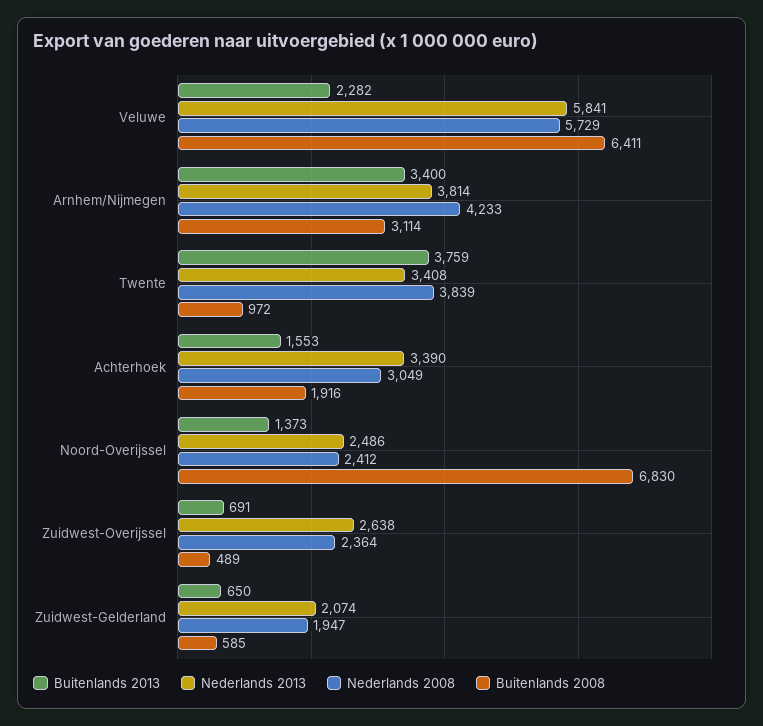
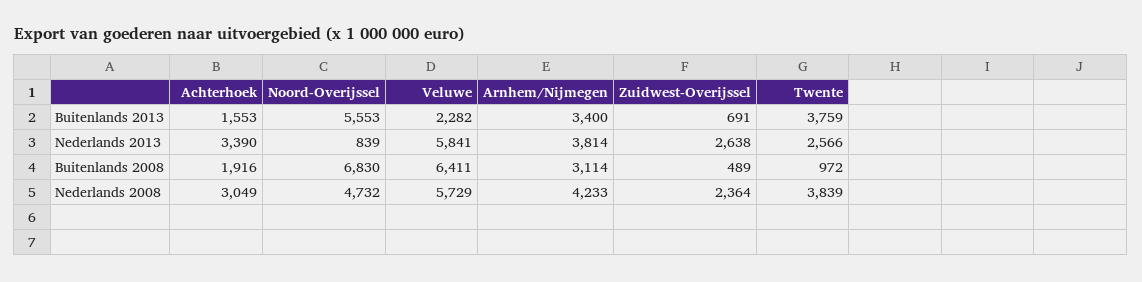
  {
    "Buitenlands 2013": {
      "Veluwe": 2282,
      "Arnhem/Nijmegen": 3400,
      "Twente": 3759,
      "Achterhoek": 1553,
-     "Noord-Overijssel": 1373,
+     "Noord-Overijssel": 5553,
-     "Zuidwest-Overijssel": 691,
+     "Zuidwest-Overijssel": 691
-     "Zuidwest-Gelderland": 650
    },
    "Nederlands 2013": {
      "Veluwe": 5841,
      "Arnhem/Nijmegen": 3814,
-     "Twente": 3408,
+     "Twente": 2566,
      "Achterhoek": 3390,
-     "Noord-Overijssel": 2486,
+     "Noord-Overijssel": 839,
-     "Zuidwest-Overijssel": 2638,
+     "Zuidwest-Overijssel": 2638
-     "Zuidwest-Gelderland": 2074
    },
    "Nederlands 2008": {
      "Veluwe": 5729,
      "Arnhem/Nijmegen": 4233,
      "Twente": 3839,
      "Achterhoek": 3049,
-     "Noord-Overijssel": 2412,
+     "Noord-Overijssel": 4732,
-     "Zuidwest-Overijssel": 2364,
+     "Zuidwest-Overijssel": 2364
-     "Zuidwest-Gelderland": 1947
    },
    "Buitenlands 2008": {
      "Veluwe": 6411,
      "Arnhem/Nijmegen": 3114,
      "Twente": 972,
      "Achterhoek": 1916,
      "Noord-Overijssel": 6830,
-     "Zuidwest-Overijssel": 489,
+     "Zuidwest-Overijssel": 489
-     "Zuidwest-Gelderland": 585
    }
  }

